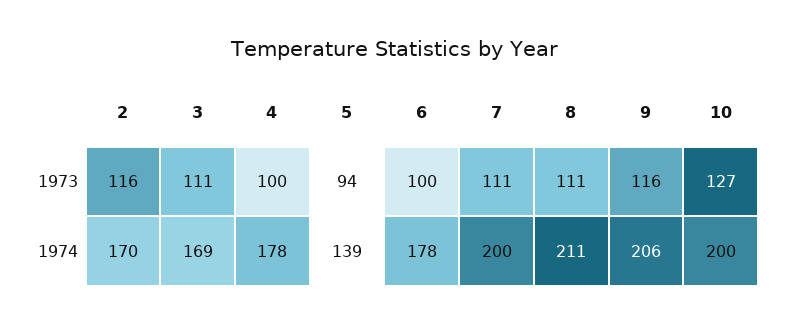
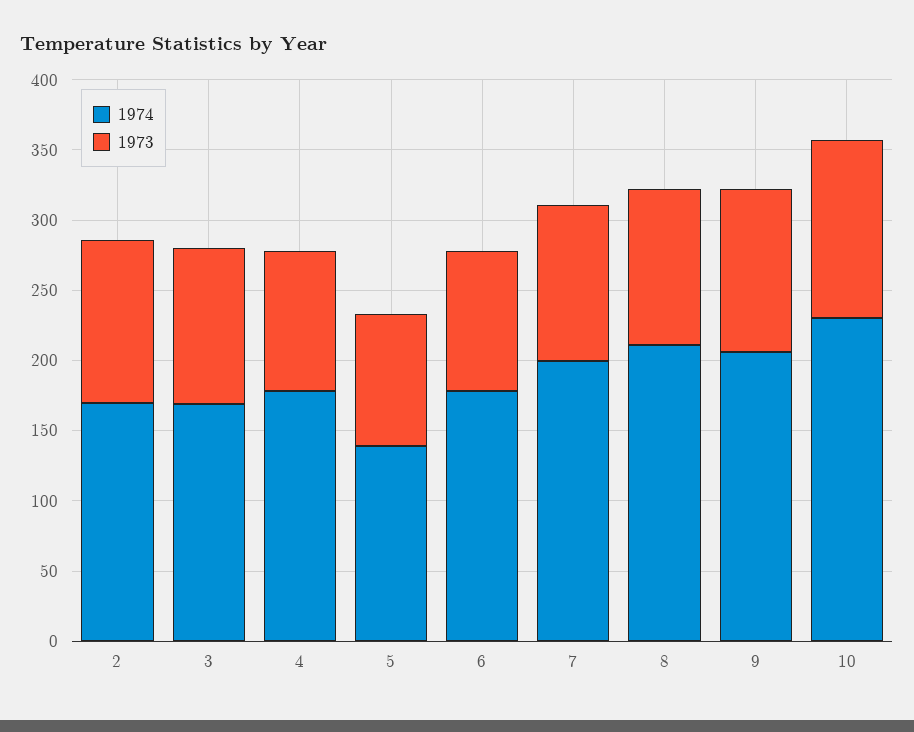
  {
    "1973": {
      "2": 116,
      "3": 111,
      "4": 100,
      "5": 94,
      "6": 100,
      "7": 111,
      "8": 111,
      "9": 116,
      "10": 127
    },
    "1974": {
      "2": 170,
      "3": 169,
      "4": 178,
      "5": 139,
      "6": 178,
      "7": 200,
      "8": 211,
      "9": 206,
-     "10": 200
+     "10": 230
    }
  }

